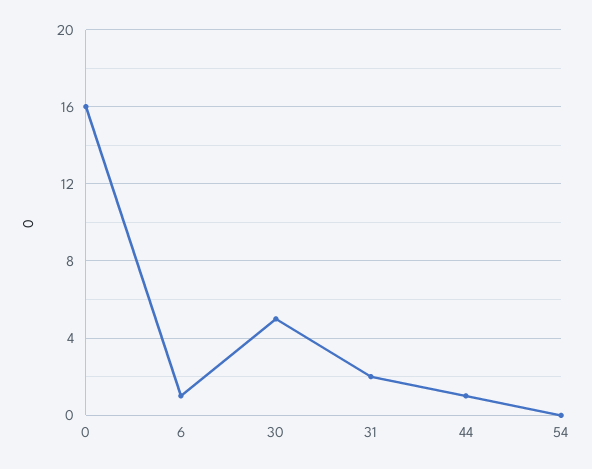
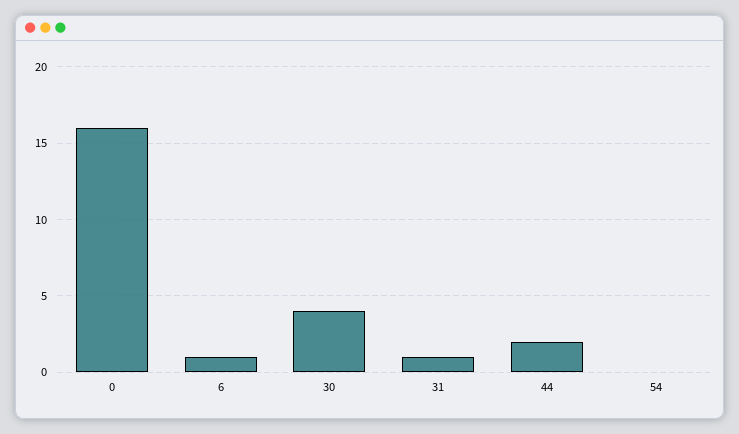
  {
    "0": 16,
    "6": 1,
-   "30": 5,
+   "30": 4,
-   "31": 2,
+   "31": 1,
-   "44": 1,
+   "44": 2,
    "54": 0
  }

